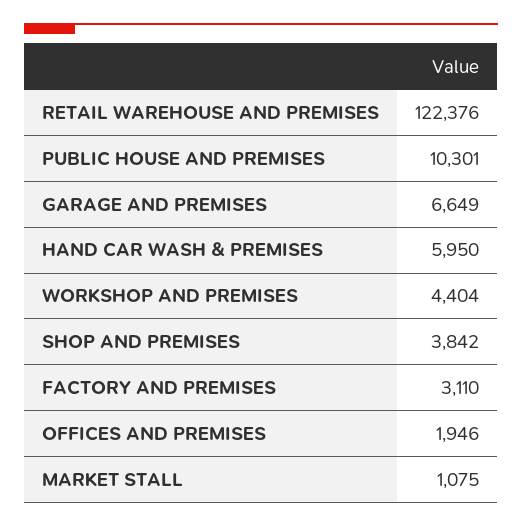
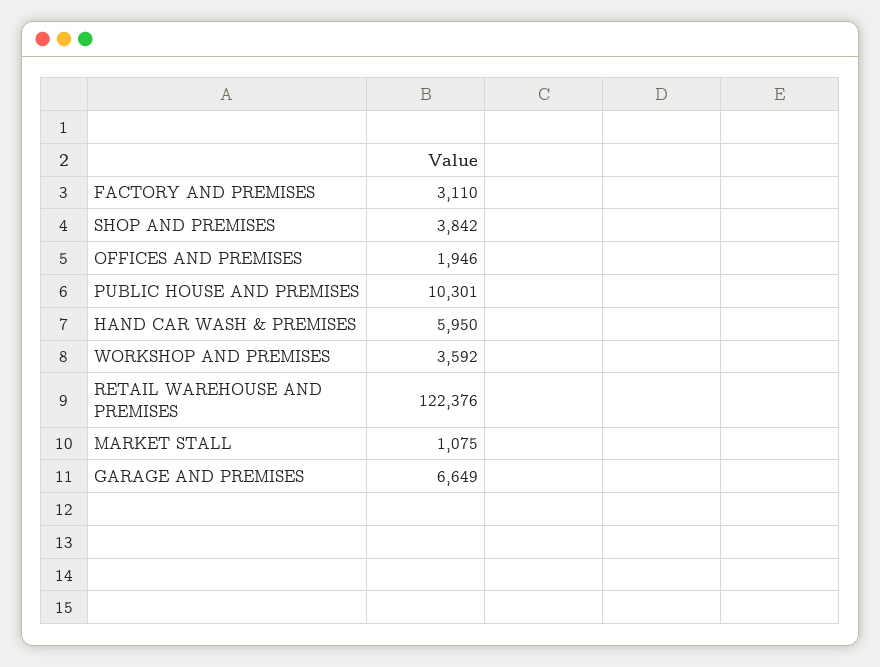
  {
    "RETAIL WAREHOUSE AND PREMISES": 122376,
    "PUBLIC HOUSE AND PREMISES": 10301,
    "GARAGE AND PREMISES": 6649,
    "HAND CAR WASH & PREMISES": 5950,
-   "WORKSHOP AND PREMISES": 4404,
+   "WORKSHOP AND PREMISES": 3592,
    "SHOP AND PREMISES": 3842,
    "FACTORY AND PREMISES": 3110,
    "OFFICES AND PREMISES": 1946,
    "MARKET STALL": 1075
  }

